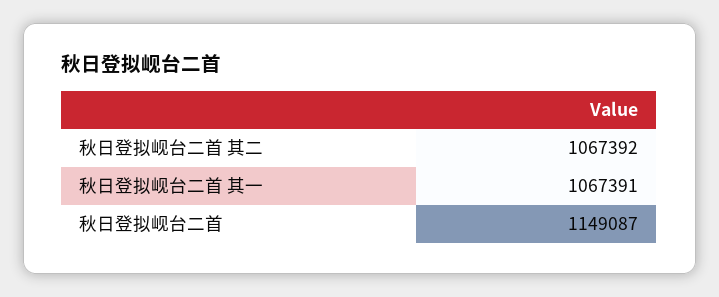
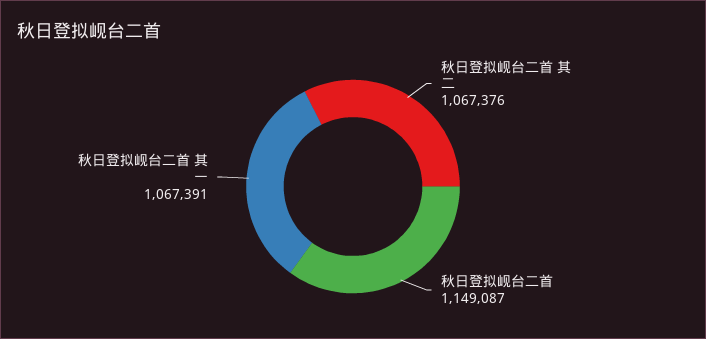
  {
-   "秋日登拟岘台二首 其二": 1067392,
+   "秋日登拟岘台二首 其二": 1067376,
    "秋日登拟岘台二首 其一": 1067391,
    "秋日登拟岘台二首": 1149087
  }

